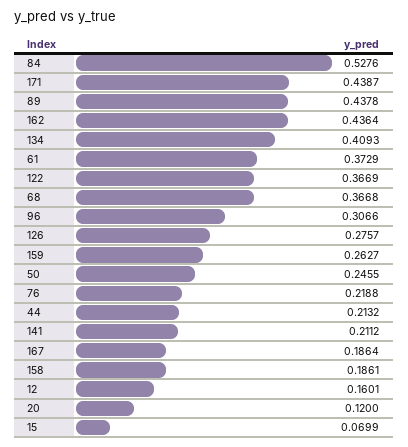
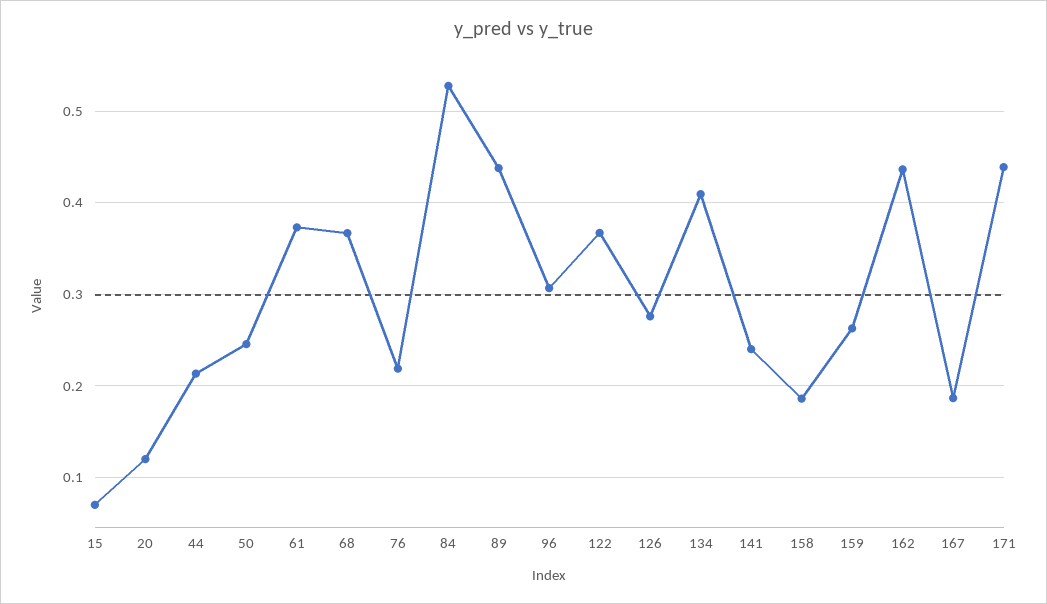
  {
    "84": 0.5276,
    "171": 0.4387,
    "89": 0.4378,
    "162": 0.4364,
    "134": 0.4093,
    "61": 0.3729,
    "122": 0.3669,
    "68": 0.3668,
    "96": 0.3066,
    "126": 0.2757,
    "159": 0.2627,
    "50": 0.2455,
    "76": 0.2188,
    "44": 0.2132,
-   "141": 0.2112,
+   "141": 0.24,
    "167": 0.1864,
    "158": 0.1861,
-   "12": 0.1601,
    "20": 0.12,
    "15": 0.0699
  }

